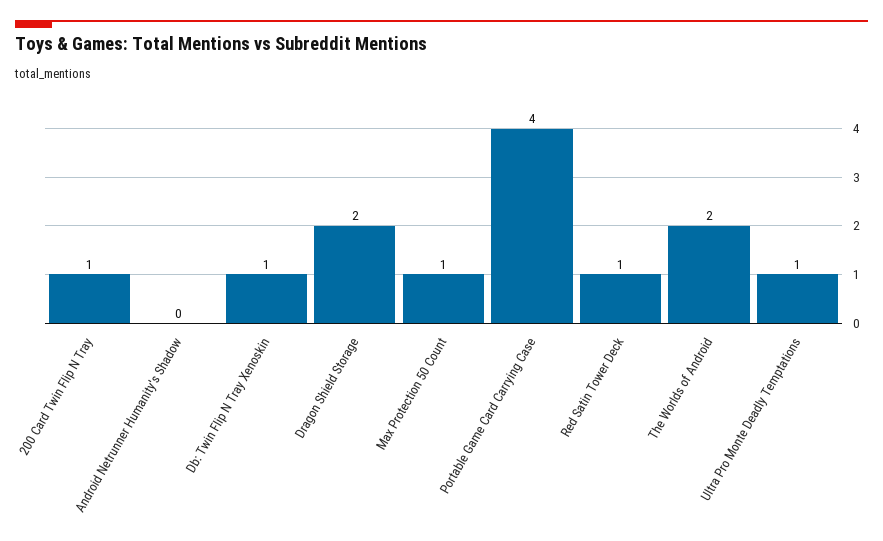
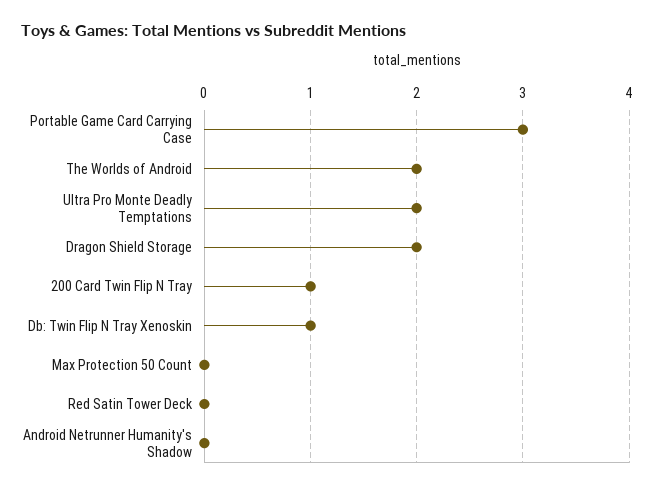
  {
    "200 Card Twin Flip N Tray": 1,
    "Android Netrunner Humanity's Shadow": 0,
    "Db: Twin Flip N Tray Xenoskin": 1,
    "Dragon Shield Storage": 2,
-   "Max Protection 50 Count": 1,
+   "Max Protection 50 Count": 0,
-   "Portable Game Card Carrying Case": 4,
+   "Portable Game Card Carrying Case": 3,
-   "Red Satin Tower Deck": 1,
+   "Red Satin Tower Deck": 0,
    "The Worlds of Android": 2,
-   "Ultra Pro Monte Deadly Temptations": 1
+   "Ultra Pro Monte Deadly Temptations": 2
  }

